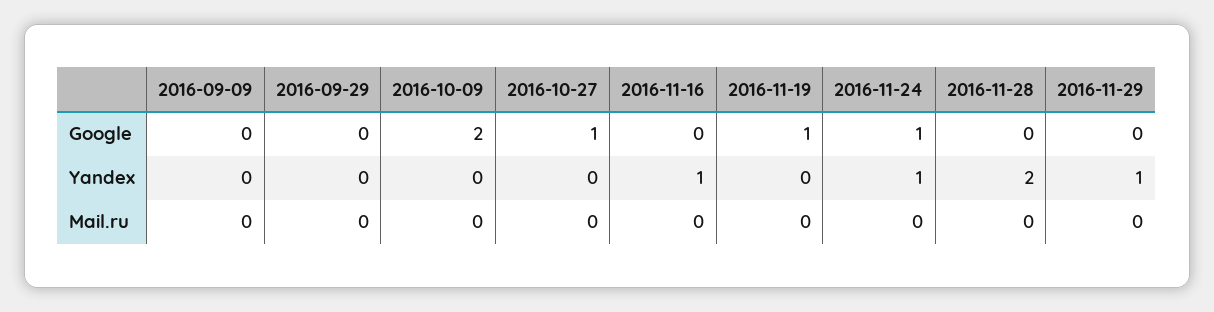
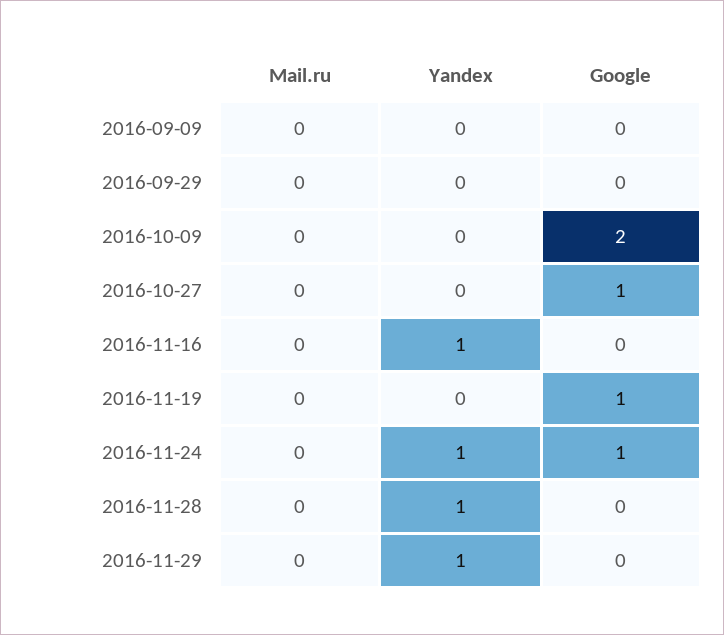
  {
    "2016-09-09": {
      "Google": 0,
      "Yandex": 0,
      "Mail.ru": 0
    },
    "2016-09-29": {
      "Google": 0,
      "Yandex": 0,
      "Mail.ru": 0
    },
    "2016-10-09": {
      "Google": 2,
      "Yandex": 0,
      "Mail.ru": 0
    },
    "2016-10-27": {
      "Google": 1,
      "Yandex": 0,
      "Mail.ru": 0
    },
    "2016-11-16": {
      "Google": 0,
      "Yandex": 1,
      "Mail.ru": 0
    },
    "2016-11-19": {
      "Google": 1,
      "Yandex": 0,
      "Mail.ru": 0
    },
    "2016-11-24": {
      "Google": 1,
      "Yandex": 1,
      "Mail.ru": 0
    },
    "2016-11-28": {
      "Google": 0,
-     "Yandex": 2,
+     "Yandex": 1,
      "Mail.ru": 0
    },
    "2016-11-29": {
      "Google": 0,
      "Yandex": 1,
      "Mail.ru": 0
    }
  }

